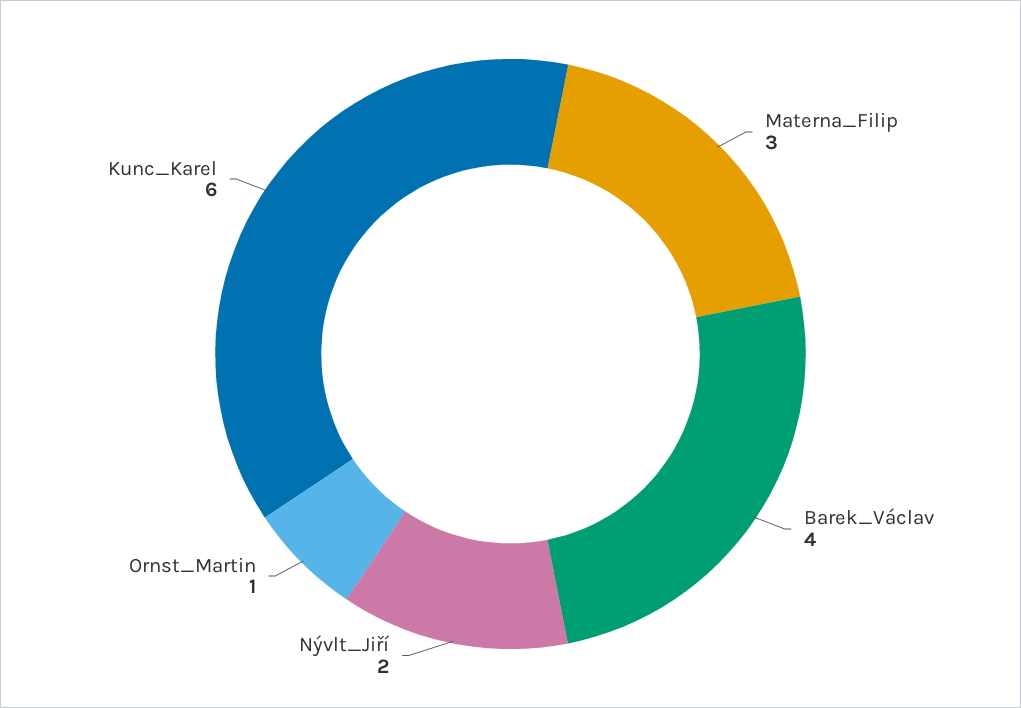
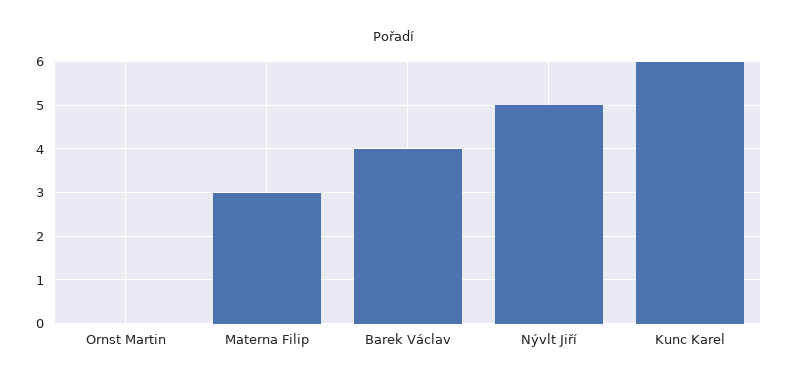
  {
    "Materna_Filip": 3,
    "Barek_Václav": 4,
-   "Nývlt_Jiří": 2,
+   "Nývlt_Jiří": 5,
-   "Ornst_Martin": 1,
+   "Ornst_Martin": 0,
    "Kunc_Karel": 6
  }

